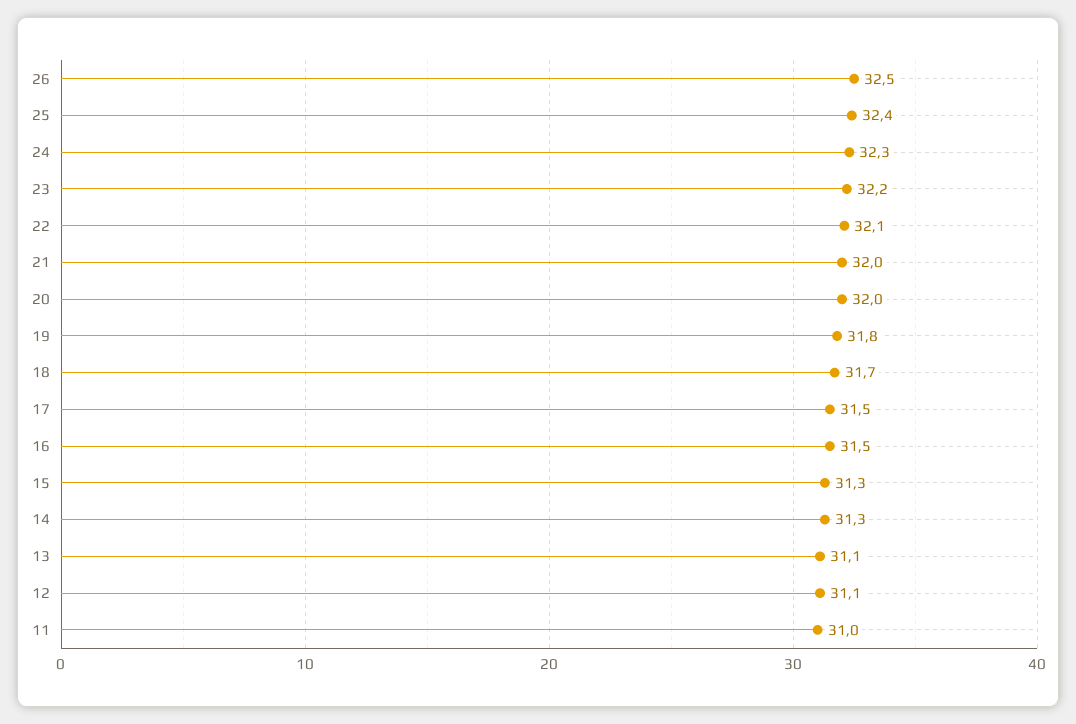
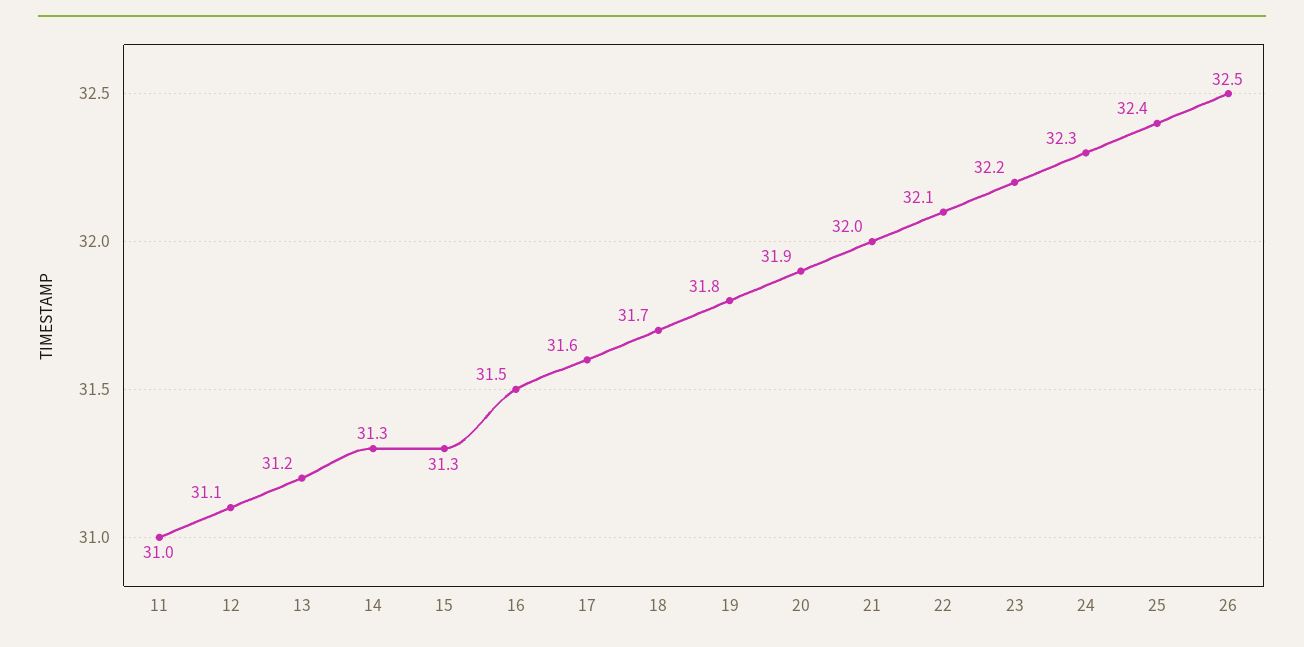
  {
    "26": 32.5,
    "25": 32.4,
    "24": 32.3,
    "23": 32.2,
    "22": 32.1,
    "21": 32,
-   "20": 32,
+   "20": 31.9,
    "19": 31.8,
    "18": 31.7,
-   "17": 31.5,
+   "17": 31.6,
    "16": 31.5,
    "15": 31.3,
    "14": 31.3,
-   "13": 31.1,
+   "13": 31.2,
    "12": 31.1,
    "11": 31
  }

